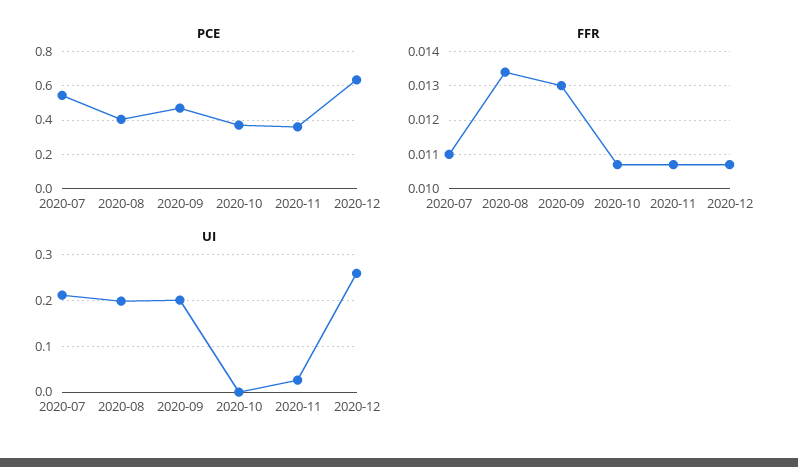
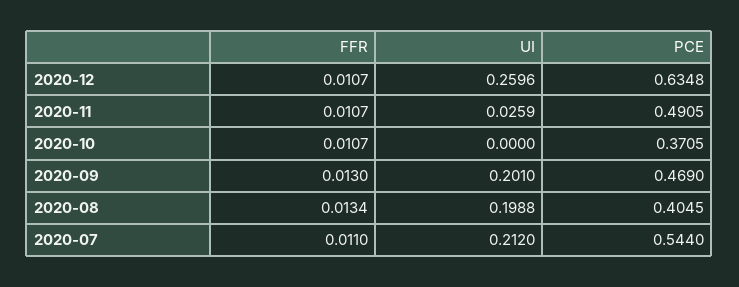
  {
    "PCE": {
      "2020-07": 0.544,
      "2020-08": 0.4045,
      "2020-09": 0.469,
      "2020-10": 0.3705,
-     "2020-11": 0.35,
+     "2020-11": 0.4905,
      "2020-12": 0.6348
    },
    "FFR": {
      "2020-07": 0.011,
      "2020-08": 0.0134,
      "2020-09": 0.013,
      "2020-10": 0.0107,
      "2020-11": 0.0107,
      "2020-12": 0.0107
    },
    "UI": {
      "2020-07": 0.212,
      "2020-08": 0.1988,
      "2020-09": 0.201,
      "2020-10": 0,
      "2020-11": 0.0259,
      "2020-12": 0.2596
    }
  }

